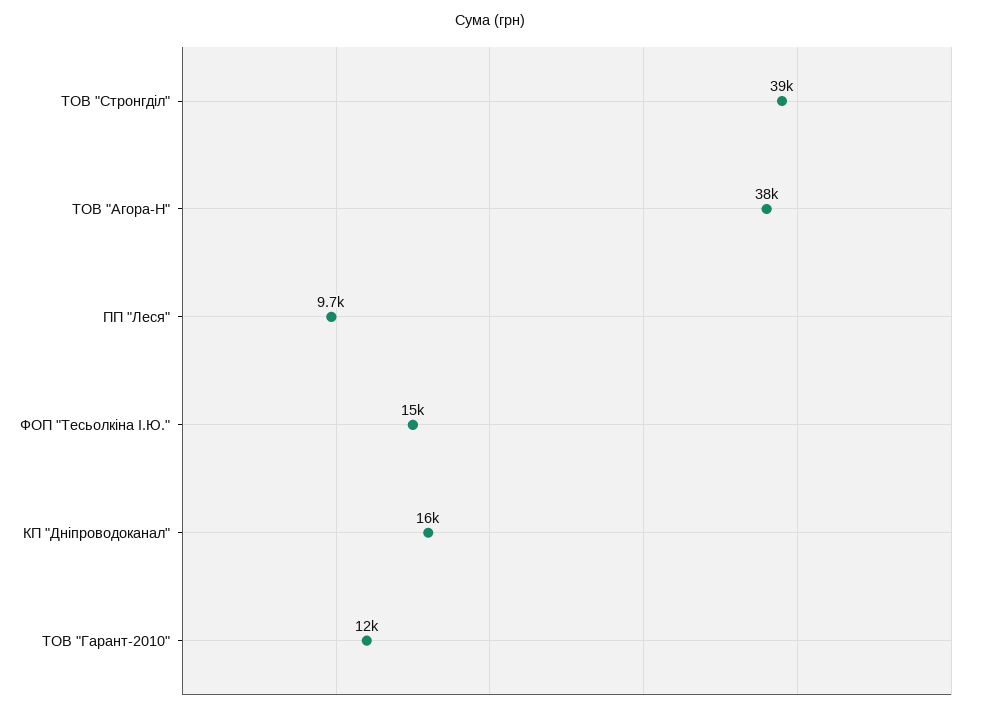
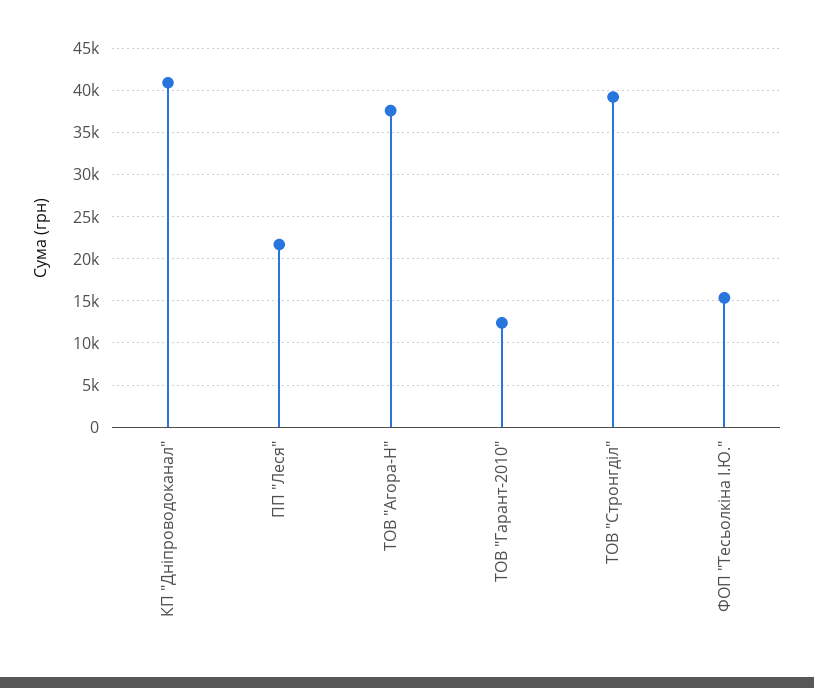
  {
    "ТОВ \"Стронгділ\"": 39000,
    "ТОВ \"Агора-Н\"": 38000,
-   "ПП \"Леся\"": 9700,
+   "ПП \"Леся\"": 22000,
    "ФОП \"Тесьолкіна І.Ю.\"": 15000,
-   "КП \"Дніпроводоканал\"": 16000,
+   "КП \"Дніпроводоканал\"": 41000,
    "ТОВ \"Гарант-2010\"": 12000
  }

